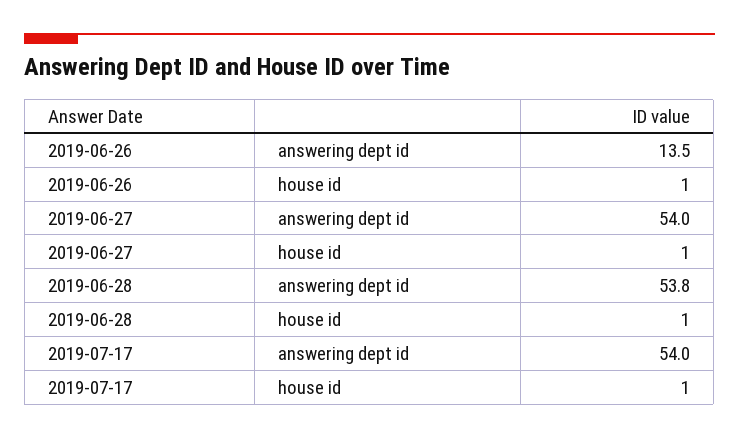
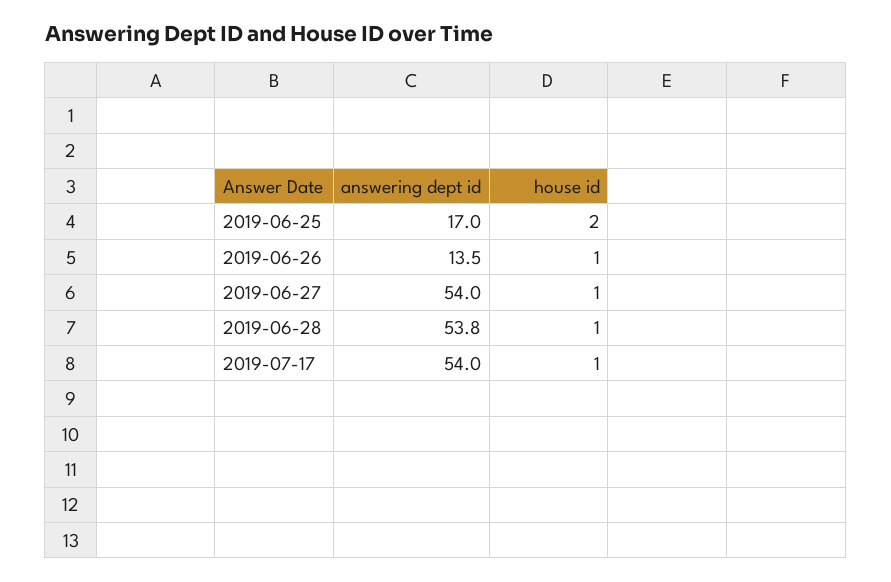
  {
    "2019-06-26": {
      "answering dept id": 13.5,
      "house id": 1
    },
    "2019-06-27": {
      "answering dept id": 54,
      "house id": 1
    },
    "2019-06-28": {
      "answering dept id": 53.8,
      "house id": 1
    },
    "2019-07-17": {
      "answering dept id": 54,
      "house id": 1
-   }
+   },
+   "2019-06-25": {
+     "answering dept id": 17,
+     "house id": 2
+   }
  }

